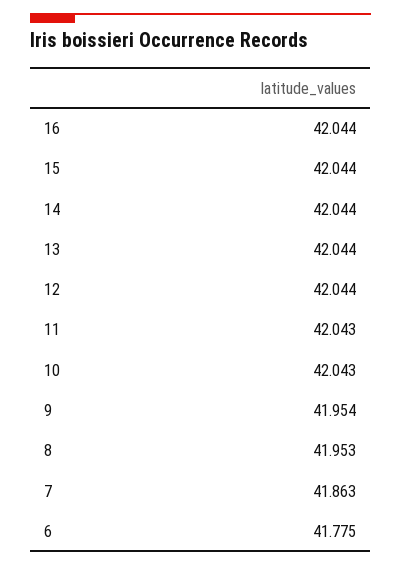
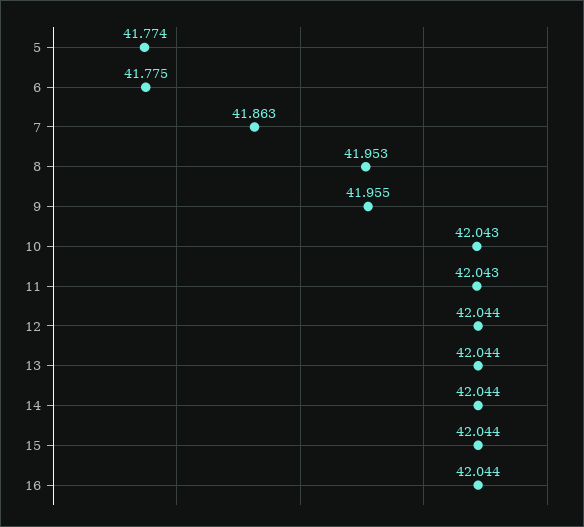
  {
    "16": 42.044,
    "15": 42.044,
    "14": 42.044,
    "13": 42.044,
    "12": 42.044,
    "11": 42.043,
    "10": 42.043,
-   "9": 41.954,
+   "9": 41.955,
    "8": 41.953,
    "7": 41.863,
-   "6": 41.775
+   "6": 41.775,
+   "5": 41.774
  }

